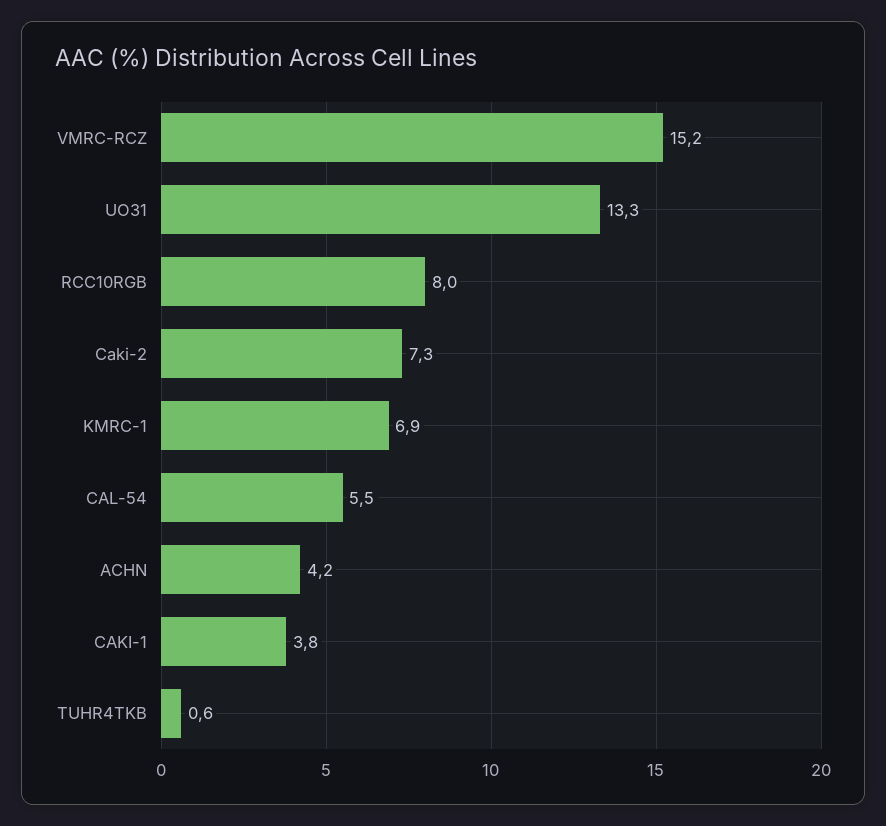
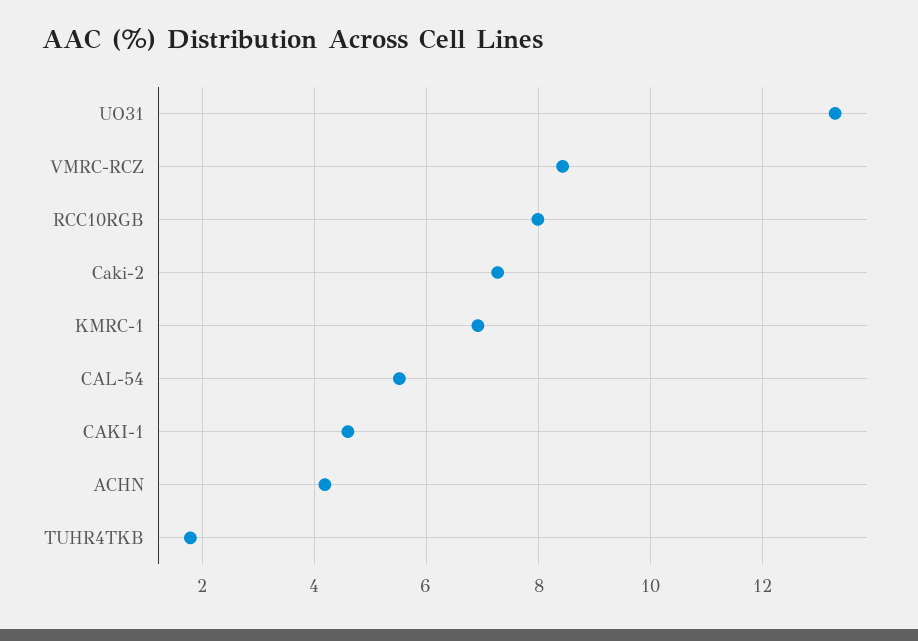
  {
-   "VMRC-RCZ": 15.2,
+   "VMRC-RCZ": 8.4,
    "UO31": 13.3,
    "RCC10RGB": 8,
    "Caki-2": 7.3,
    "KMRC-1": 6.9,
    "CAL-54": 5.5,
    "ACHN": 4.2,
-   "CAKI-1": 3.8,
+   "CAKI-1": 4.6,
-   "TUHR4TKB": 0.6
+   "TUHR4TKB": 1.8
  }

